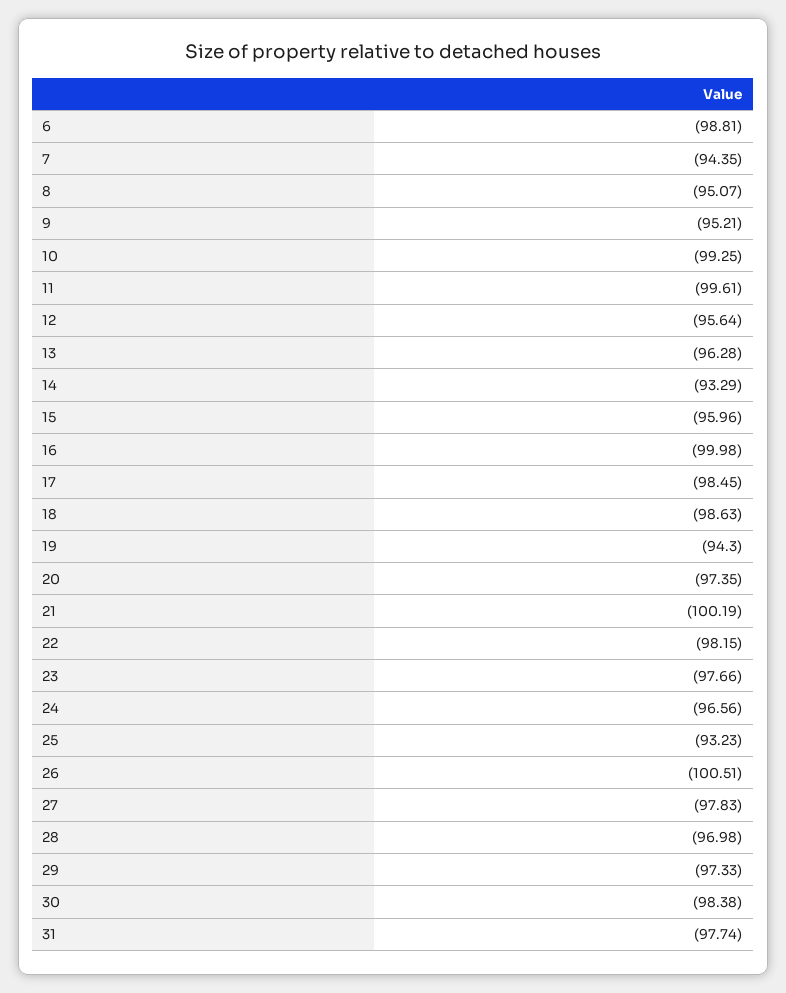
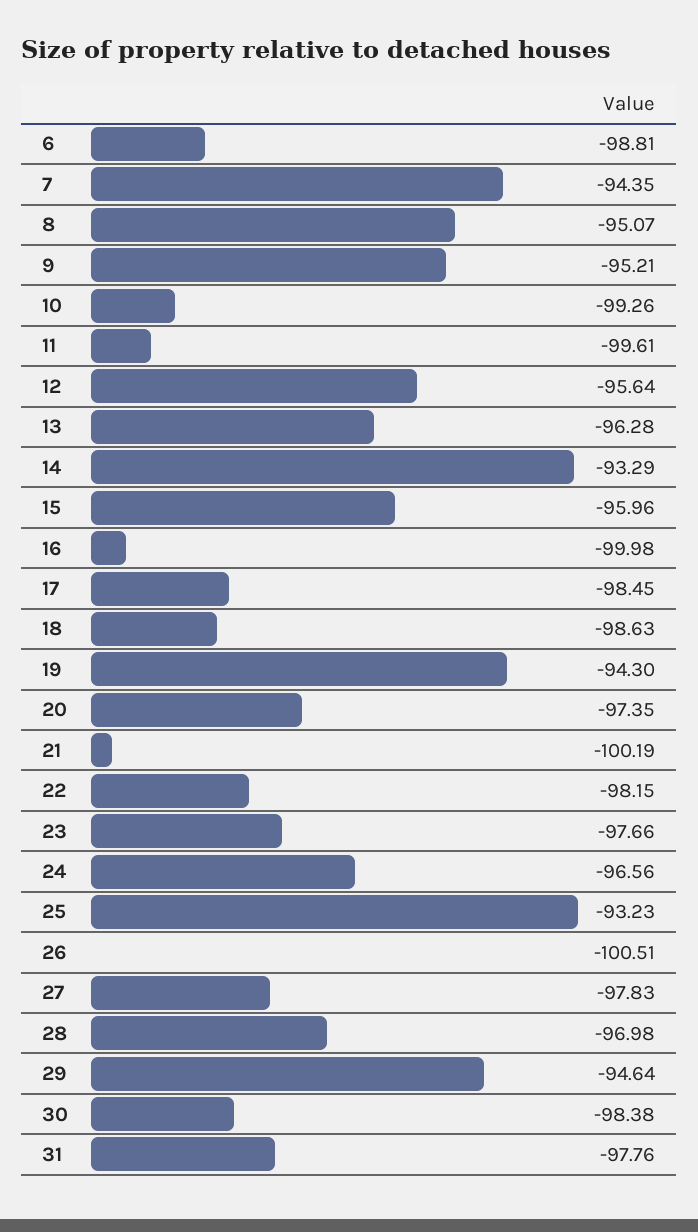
  {
    "6": -98.81,
    "7": -94.35,
    "8": -95.07,
    "9": -95.21,
-   "10": -99.25,
+   "10": -99.26,
    "11": -99.61,
    "12": -95.64,
    "13": -96.28,
    "14": -93.29,
    "15": -95.96,
    "16": -99.98,
    "17": -98.45,
    "18": -98.63,
    "19": -94.3,
    "20": -97.35,
    "21": -100.19,
    "22": -98.15,
    "23": -97.66,
    "24": -96.56,
    "25": -93.23,
    "26": -100.51,
    "27": -97.83,
    "28": -96.98,
-   "29": -97.33,
+   "29": -94.64,
    "30": -98.38,
-   "31": -97.74
+   "31": -97.76
  }

